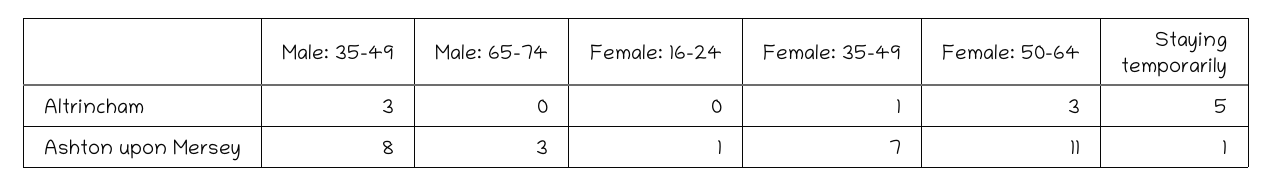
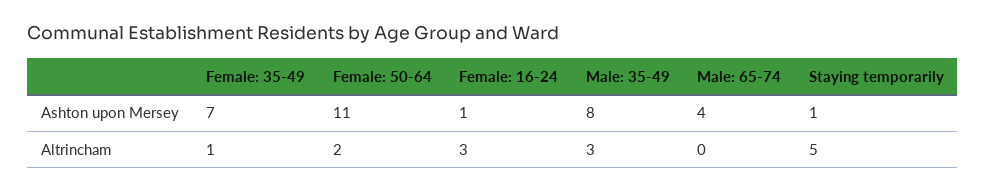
  {
    "Male: 35-49": {
      "Altrincham": 3,
      "Ashton upon Mersey": 8
    },
    "Male: 65-74": {
      "Altrincham": 0,
-     "Ashton upon Mersey": 3
+     "Ashton upon Mersey": 4
    },
    "Female: 16-24": {
-     "Altrincham": 0,
+     "Altrincham": 3,
      "Ashton upon Mersey": 1
    },
    "Female: 35-49": {
      "Altrincham": 1,
      "Ashton upon Mersey": 7
    },
    "Female: 50-64": {
-     "Altrincham": 3,
+     "Altrincham": 2,
      "Ashton upon Mersey": 11
    },
    "Staying temporarily": {
      "Altrincham": 5,
      "Ashton upon Mersey": 1
    }
  }

